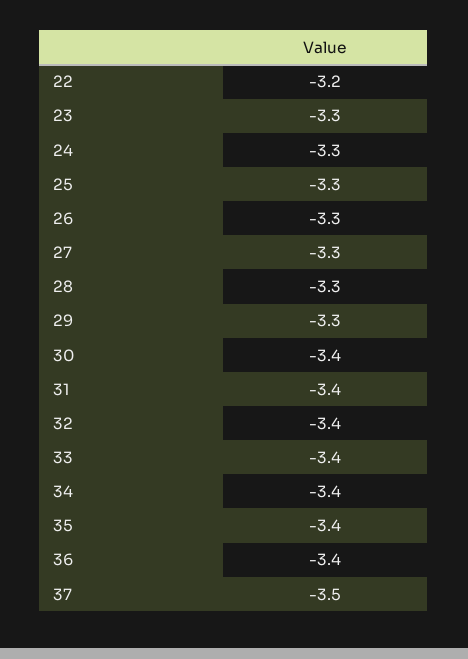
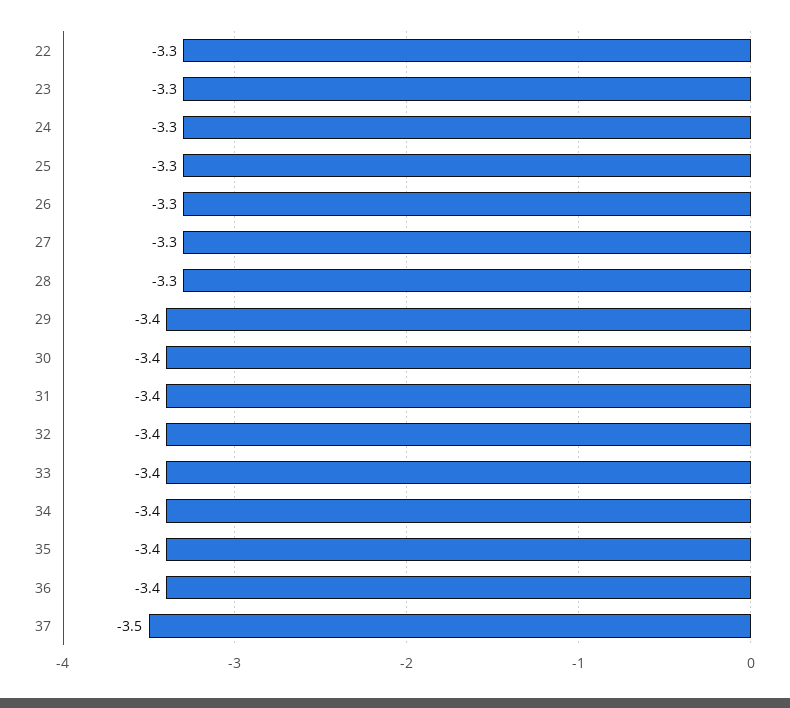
  {
-   "22": -3.2,
+   "22": -3.3,
    "23": -3.3,
    "24": -3.3,
    "25": -3.3,
    "26": -3.3,
    "27": -3.3,
    "28": -3.3,
-   "29": -3.3,
+   "29": -3.4,
    "30": -3.4,
    "31": -3.4,
    "32": -3.4,
    "33": -3.4,
    "34": -3.4,
    "35": -3.4,
    "36": -3.4,
    "37": -3.5
  }

